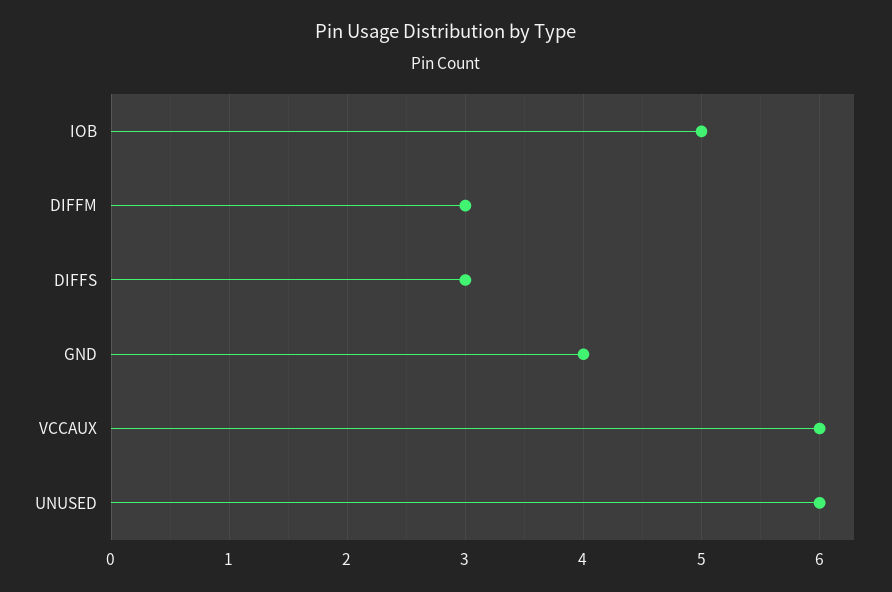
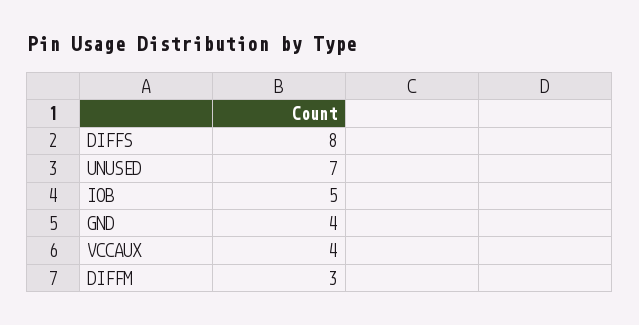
  {
    "IOB": 5,
    "DIFFM": 3,
-   "DIFFS": 3,
+   "DIFFS": 8,
    "GND": 4,
-   "VCCAUX": 6,
+   "VCCAUX": 4,
-   "UNUSED": 6
+   "UNUSED": 7
  }

